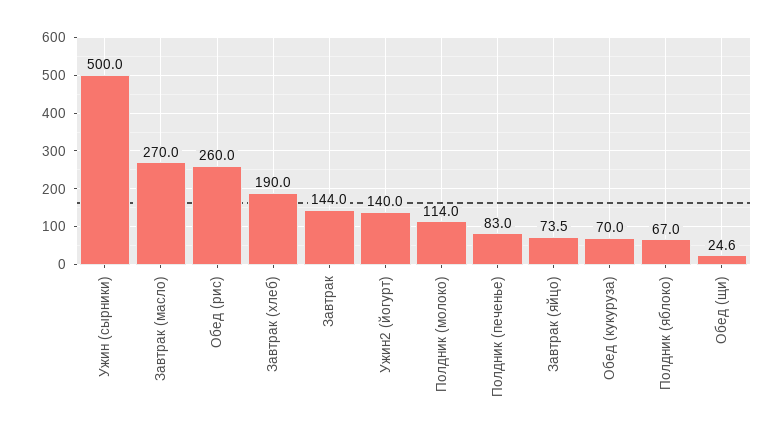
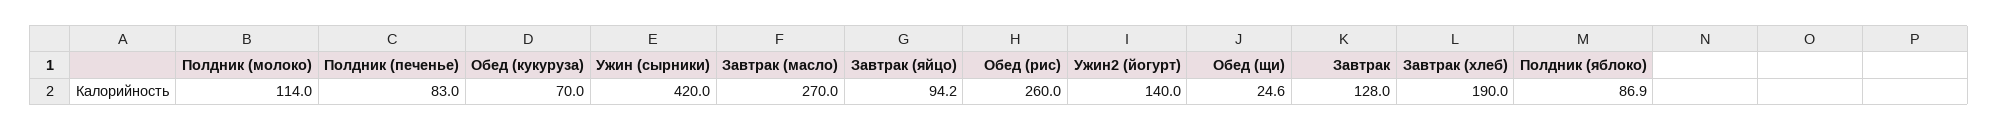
  {
-   "Ужин (сырники)": 500,
+   "Ужин (сырники)": 420,
    "Завтрак (масло)": 270,
    "Обед (рис)": 260,
    "Завтрак (хлеб)": 190,
-   "Завтрак": 144,
+   "Завтрак": 128,
    "Ужин2 (йогурт)": 140,
    "Полдник (молоко)": 114,
    "Полдник (печенье)": 83,
-   "Завтрак (яйцо)": 73.5,
+   "Завтрак (яйцо)": 94.2,
    "Обед (кукуруза)": 70,
-   "Полдник (яблоко)": 67,
+   "Полдник (яблоко)": 86.9,
    "Обед (щи)": 24.6
  }

